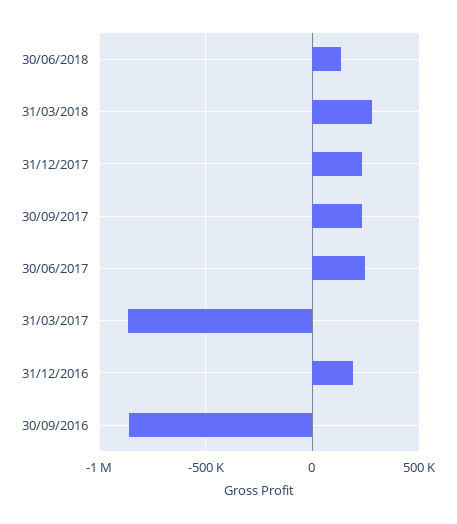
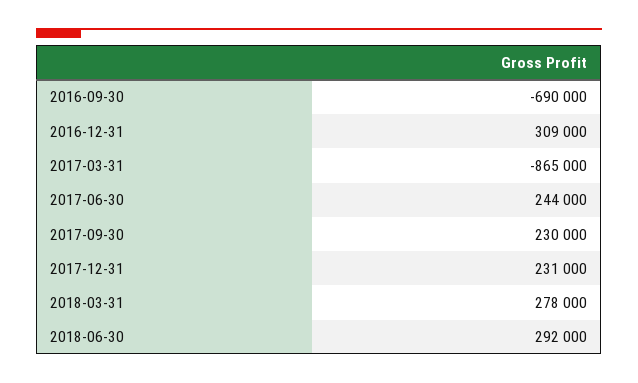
  {
-   "30/06/2018": 150000,
+   "30/06/2018": 292000,
    "31/03/2018": 278000,
    "31/12/2017": 231000,
    "30/09/2017": 230000,
    "30/06/2017": 244000,
    "31/03/2017": -865000,
-   "31/12/2016": 200000,
+   "31/12/2016": 309000,
-   "30/09/2016": -850000
+   "30/09/2016": -690000
  }

